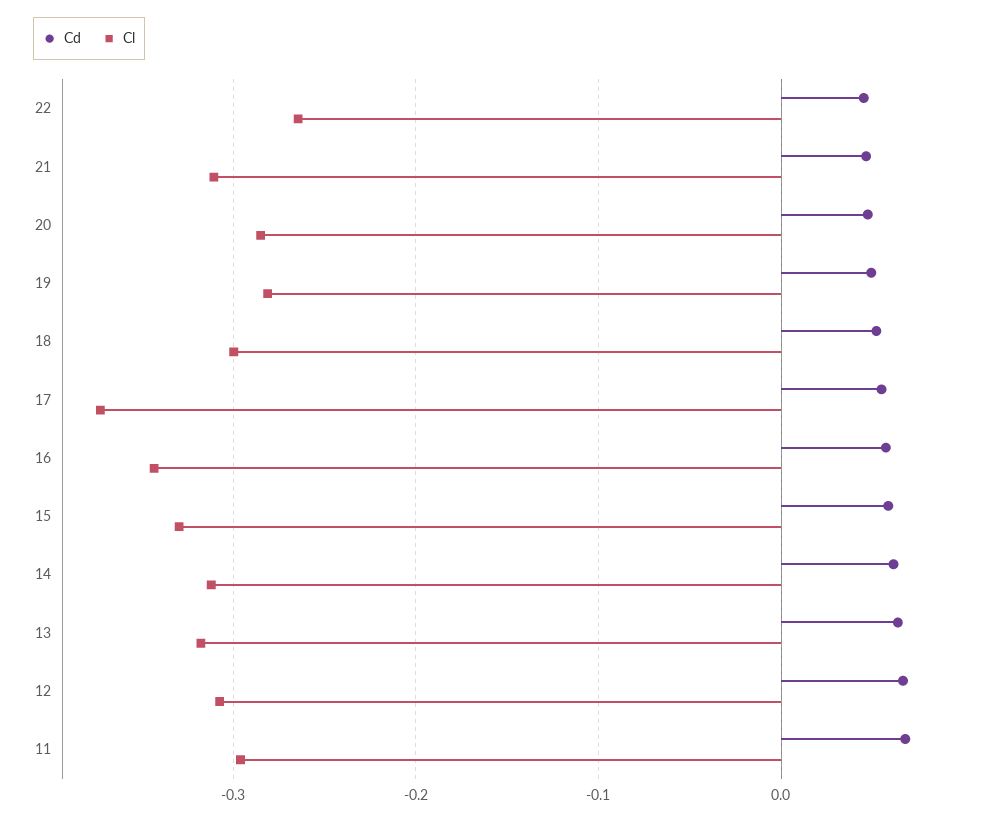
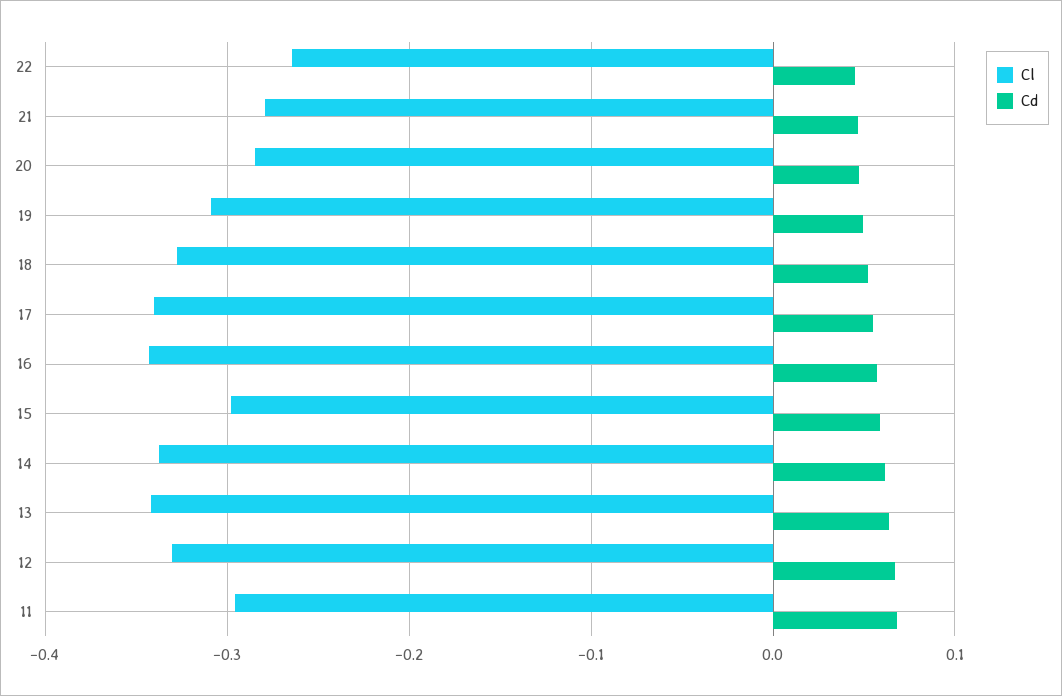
  {
    "Cd": {
      "22": 0.05,
      "21": 0.05,
      "20": 0.05,
      "19": 0.05,
      "18": 0.05,
      "17": 0.06,
      "16": 0.06,
      "15": 0.06,
      "14": 0.06,
      "13": 0.06,
      "12": 0.07,
      "11": 0.07
    },
    "Cl": {
      "22": -0.26,
-     "21": -0.31,
+     "21": -0.28,
      "20": -0.28,
-     "19": -0.28,
+     "19": -0.31,
-     "18": -0.3,
+     "18": -0.33,
-     "17": -0.37,
+     "17": -0.34,
      "16": -0.34,
-     "15": -0.33,
+     "15": -0.3,
-     "14": -0.31,
+     "14": -0.34,
-     "13": -0.32,
+     "13": -0.34,
-     "12": -0.31,
+     "12": -0.33,
      "11": -0.3
    }
  }

